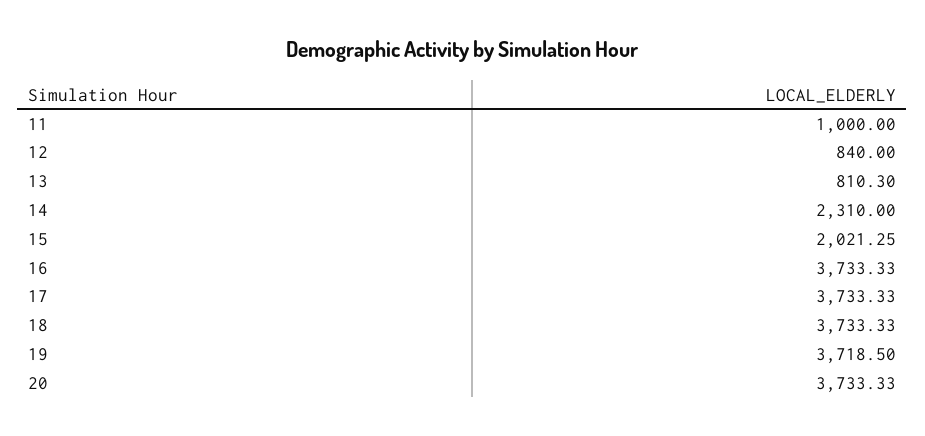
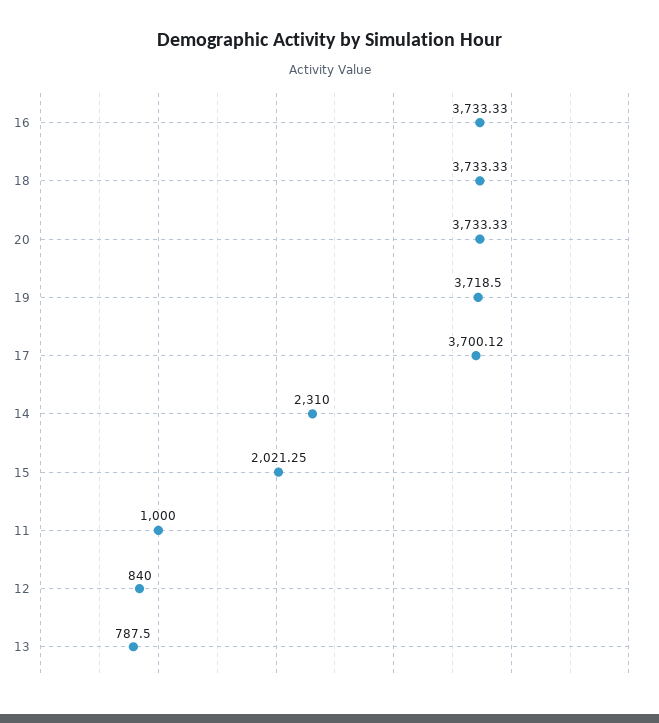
  {
    "11": 1000,
    "12": 840,
-   "13": 810.3,
+   "13": 787.5,
    "14": 2310,
    "15": 2021.25,
    "16": 3733.33,
-   "17": 3733.33,
+   "17": 3700.12,
    "18": 3733.33,
    "19": 3718.5,
    "20": 3733.33
  }

